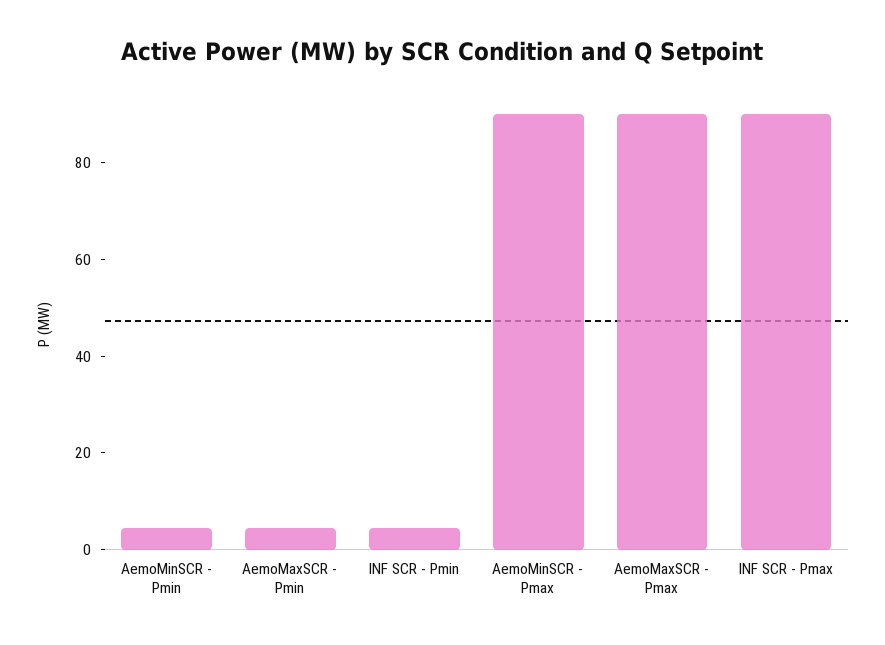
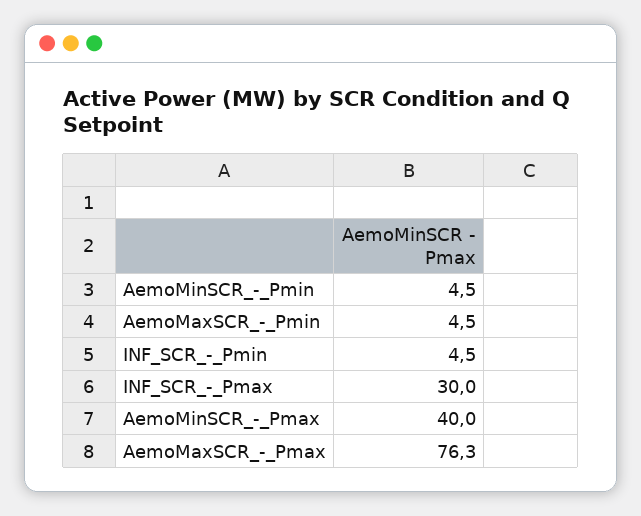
  {
    "AemoMinSCR - Pmin": 4.5,
    "AemoMaxSCR - Pmin": 4.5,
    "INF SCR - Pmin": 4.5,
-   "AemoMinSCR - Pmax": 90,
+   "AemoMinSCR - Pmax": 40,
-   "AemoMaxSCR - Pmax": 90,
+   "AemoMaxSCR - Pmax": 76.3,
-   "INF SCR - Pmax": 90
+   "INF SCR - Pmax": 30
  }

